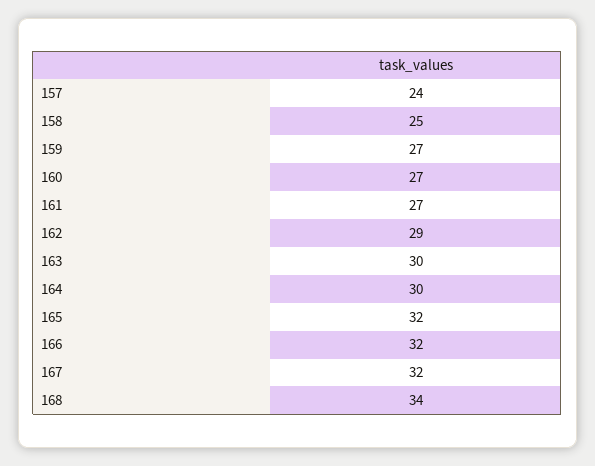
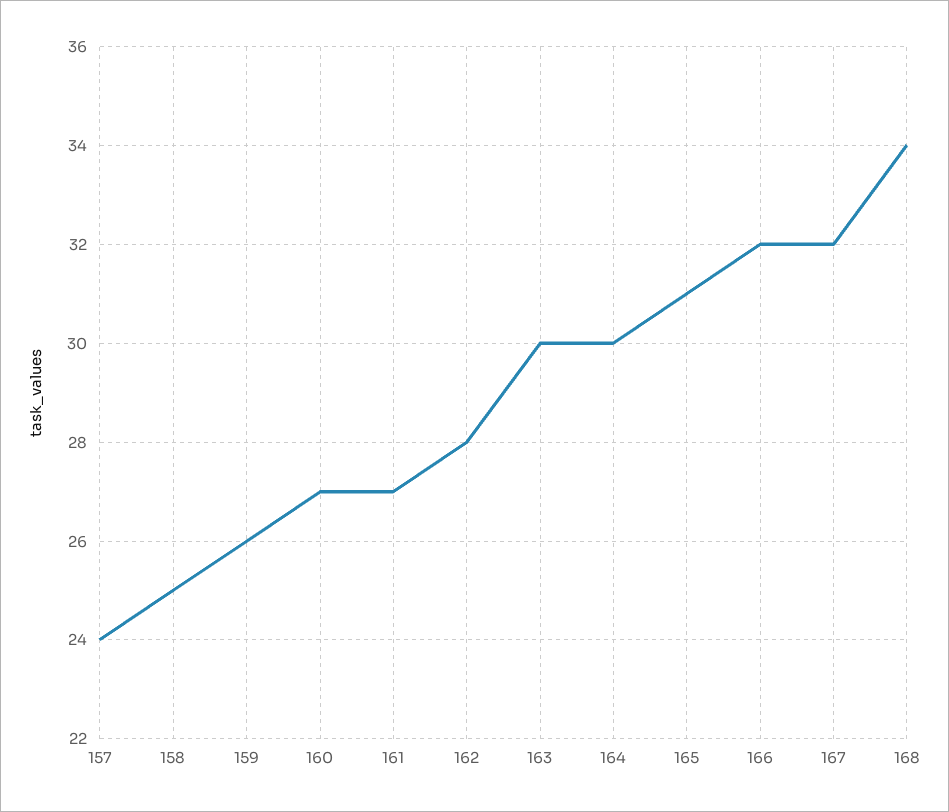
  {
    "157": 24,
    "158": 25,
-   "159": 27,
+   "159": 26,
    "160": 27,
    "161": 27,
-   "162": 29,
+   "162": 28,
    "163": 30,
    "164": 30,
-   "165": 32,
+   "165": 31,
    "166": 32,
    "167": 32,
    "168": 34
  }

